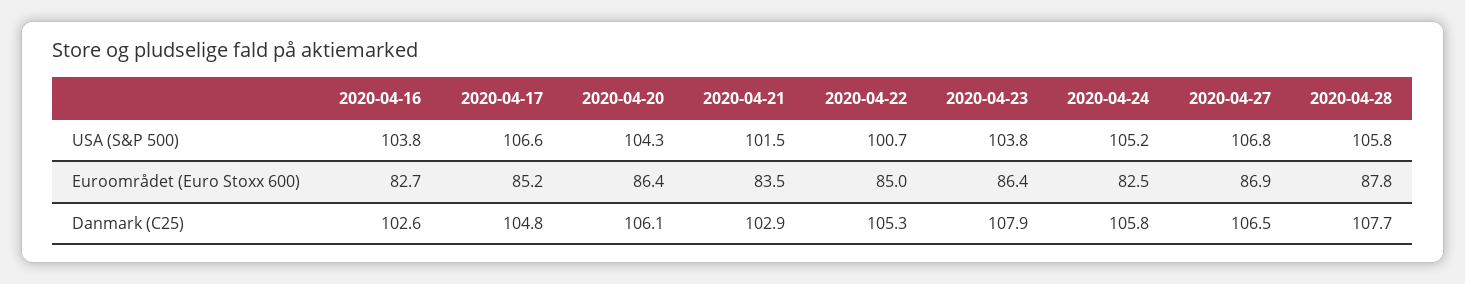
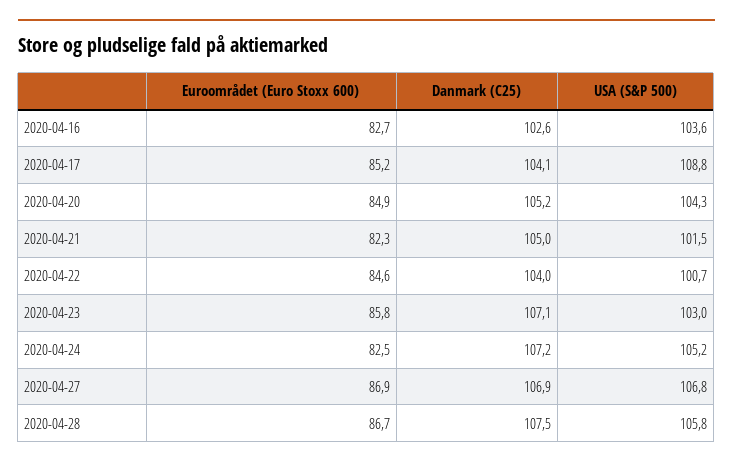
  {
    "2020-04-16": {
-     "USA (S&P 500)": 103.8,
+     "USA (S&P 500)": 103.6,
      "Euroområdet (Euro Stoxx 600)": 82.7,
      "Danmark (C25)": 102.6
    },
    "2020-04-17": {
-     "USA (S&P 500)": 106.6,
+     "USA (S&P 500)": 108.8,
      "Euroområdet (Euro Stoxx 600)": 85.2,
-     "Danmark (C25)": 104.8
+     "Danmark (C25)": 104.1
    },
    "2020-04-20": {
      "USA (S&P 500)": 104.3,
-     "Euroområdet (Euro Stoxx 600)": 86.4,
+     "Euroområdet (Euro Stoxx 600)": 84.9,
-     "Danmark (C25)": 106.1
+     "Danmark (C25)": 105.2
    },
    "2020-04-21": {
      "USA (S&P 500)": 101.5,
-     "Euroområdet (Euro Stoxx 600)": 83.5,
+     "Euroområdet (Euro Stoxx 600)": 82.3,
-     "Danmark (C25)": 102.9
+     "Danmark (C25)": 105
    },
    "2020-04-22": {
      "USA (S&P 500)": 100.7,
-     "Euroområdet (Euro Stoxx 600)": 85,
+     "Euroområdet (Euro Stoxx 600)": 84.6,
-     "Danmark (C25)": 105.3
+     "Danmark (C25)": 104
    },
    "2020-04-23": {
-     "USA (S&P 500)": 103.8,
+     "USA (S&P 500)": 103,
-     "Euroområdet (Euro Stoxx 600)": 86.4,
+     "Euroområdet (Euro Stoxx 600)": 85.8,
-     "Danmark (C25)": 107.9
+     "Danmark (C25)": 107.1
    },
    "2020-04-24": {
      "USA (S&P 500)": 105.2,
      "Euroområdet (Euro Stoxx 600)": 82.5,
-     "Danmark (C25)": 105.8
+     "Danmark (C25)": 107.2
    },
    "2020-04-27": {
      "USA (S&P 500)": 106.8,
      "Euroområdet (Euro Stoxx 600)": 86.9,
-     "Danmark (C25)": 106.5
+     "Danmark (C25)": 106.9
    },
    "2020-04-28": {
      "USA (S&P 500)": 105.8,
-     "Euroområdet (Euro Stoxx 600)": 87.8,
+     "Euroområdet (Euro Stoxx 600)": 86.7,
-     "Danmark (C25)": 107.7
+     "Danmark (C25)": 107.5
    }
  }

